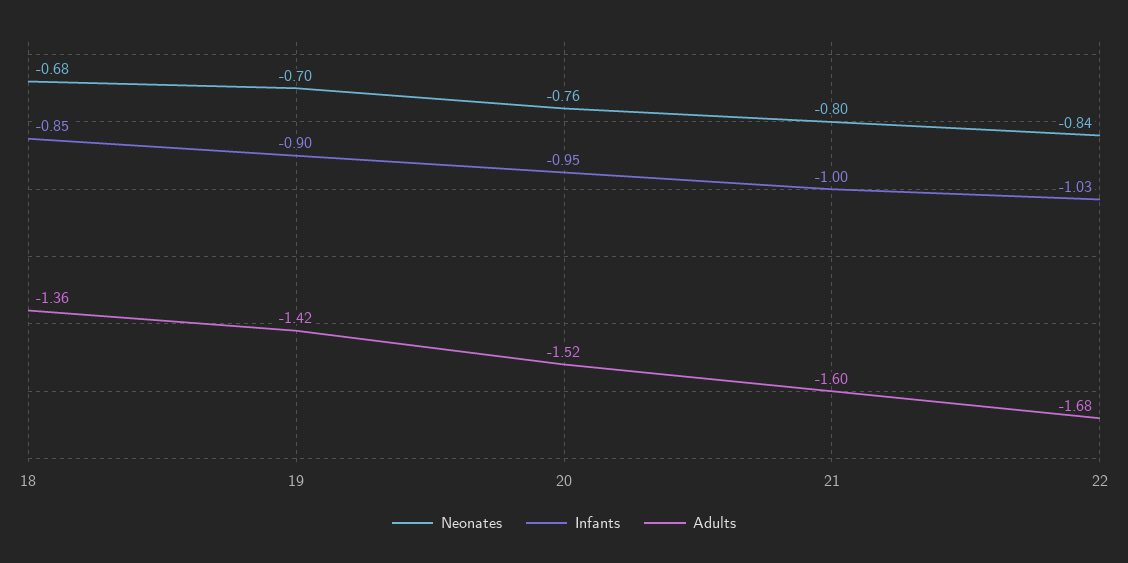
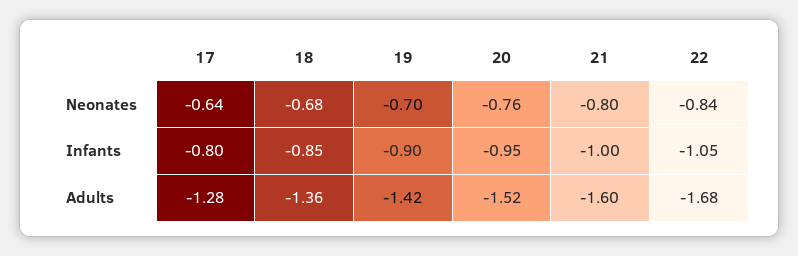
  {
    "Neonates": {
      "18": -0.68,
      "19": -0.7,
      "20": -0.76,
      "21": -0.8,
-     "22": -0.84
+     "22": -0.84,
+     "17": -0.64
    },
    "Infants": {
      "18": -0.85,
      "19": -0.9,
      "20": -0.95,
      "21": -1,
-     "22": -1.03
+     "22": -1.05,
+     "17": -0.8
    },
    "Adults": {
      "18": -1.36,
      "19": -1.42,
      "20": -1.52,
      "21": -1.6,
-     "22": -1.68
+     "22": -1.68,
+     "17": -1.28
    }
  }

